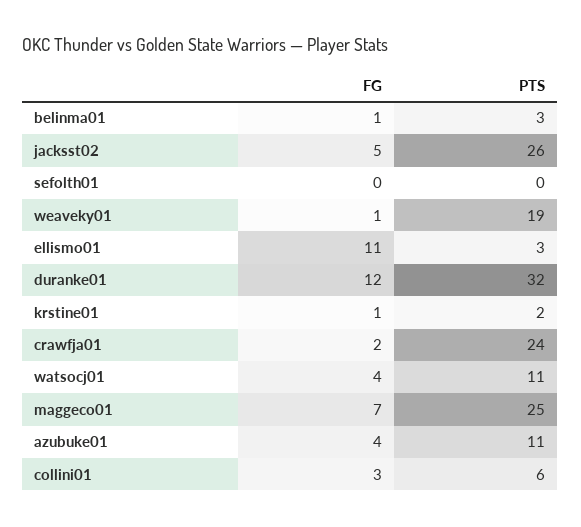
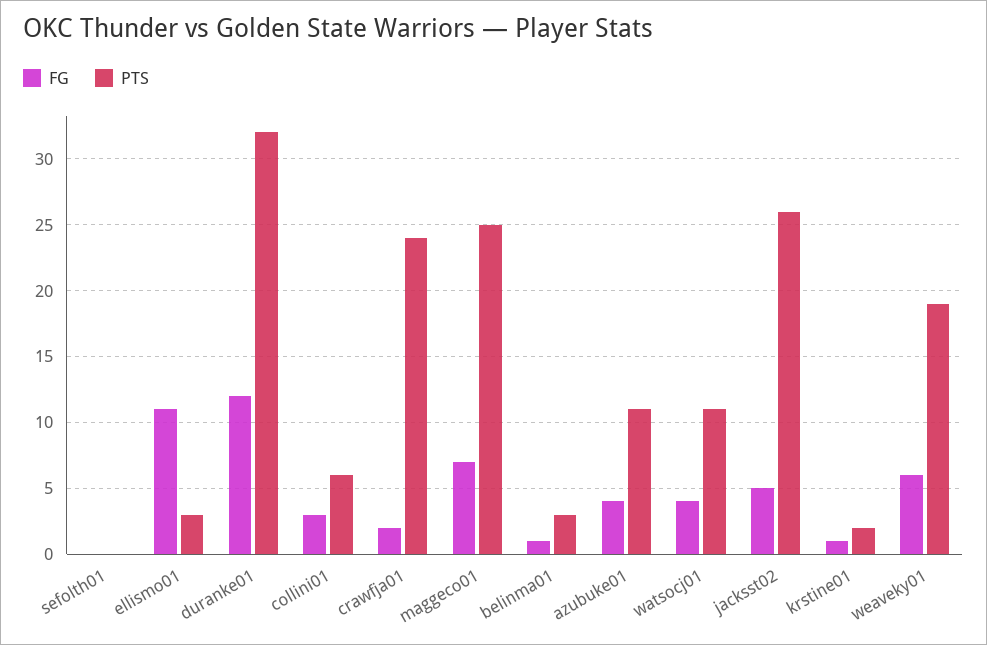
  {
    "FG": {
      "belinma01": 1,
      "jacksst02": 5,
      "sefolth01": 0,
-     "weaveky01": 1,
+     "weaveky01": 6,
      "ellismo01": 11,
      "duranke01": 12,
      "krstine01": 1,
      "crawfja01": 2,
      "watsocj01": 4,
      "maggeco01": 7,
      "azubuke01": 4,
      "collini01": 3
    },
    "PTS": {
      "belinma01": 3,
      "jacksst02": 26,
      "sefolth01": 0,
      "weaveky01": 19,
      "ellismo01": 3,
      "duranke01": 32,
      "krstine01": 2,
      "crawfja01": 24,
      "watsocj01": 11,
      "maggeco01": 25,
      "azubuke01": 11,
      "collini01": 6
    }
  }

